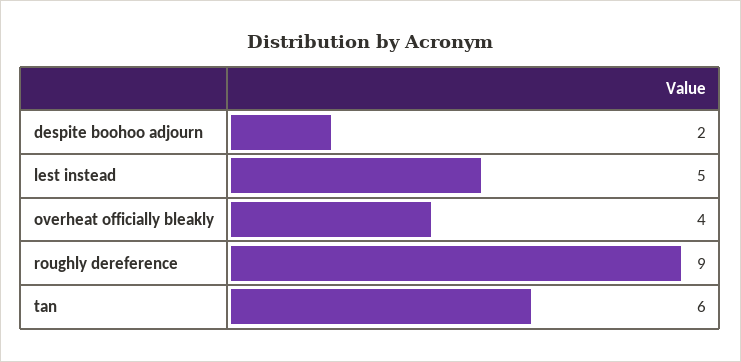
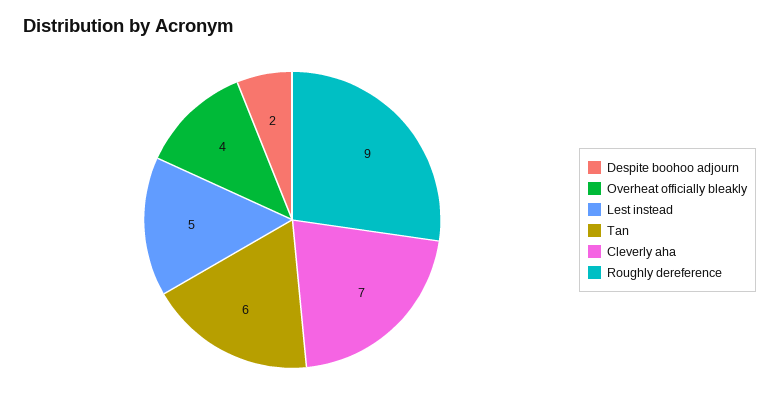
  {
    "despite boohoo adjourn": 2,
    "lest instead": 5,
    "overheat officially bleakly": 4,
    "roughly dereference": 9,
-   "tan": 6
+   "tan": 6,
+   "Cleverly aha": 7
  }

